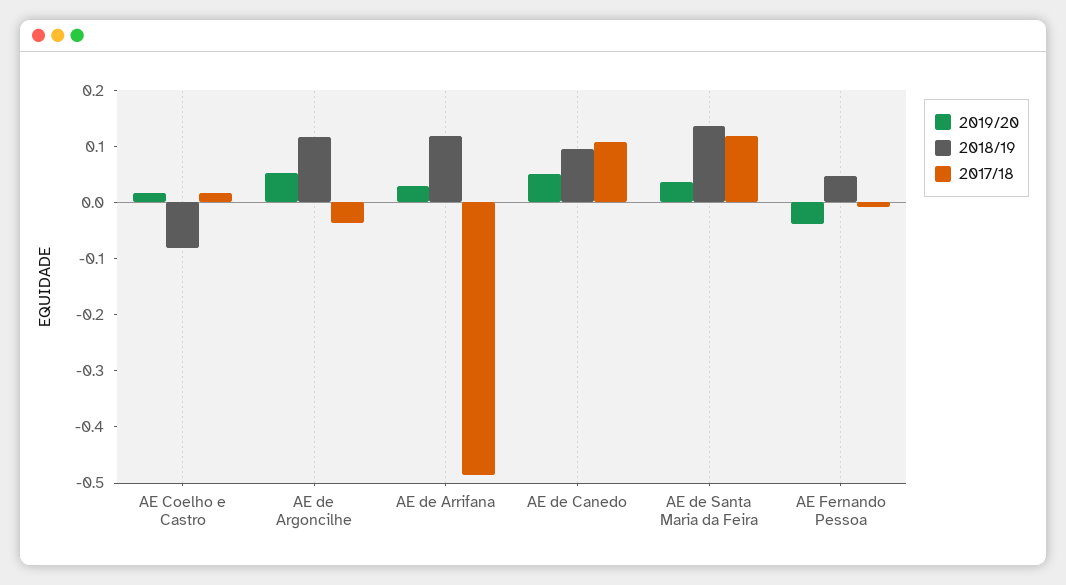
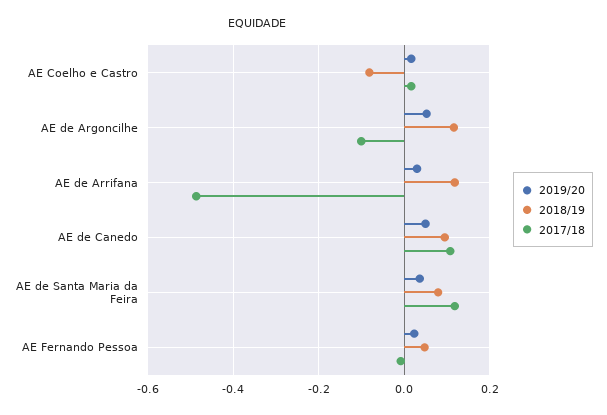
  {
    "2019/20": {
      "AE Coelho e Castro": 0.02,
      "AE de Argoncilhe": 0.06,
      "AE de Arrifana": 0.02,
      "AE de Canedo": 0.04,
      "AE de Santa Maria da Feira": 0.04,
-     "AE Fernando Pessoa": -0.04
+     "AE Fernando Pessoa": 0.02
    },
    "2018/19": {
      "AE Coelho e Castro": -0.08,
      "AE de Argoncilhe": 0.12,
      "AE de Arrifana": 0.12,
      "AE de Canedo": 0.1,
-     "AE de Santa Maria da Feira": 0.14,
+     "AE de Santa Maria da Feira": 0.08,
      "AE Fernando Pessoa": 0.04
    },
    "2017/18": {
      "AE Coelho e Castro": 0.02,
-     "AE de Argoncilhe": -0.04,
+     "AE de Argoncilhe": -0.1,
      "AE de Arrifana": -0.48,
      "AE de Canedo": 0.1,
      "AE de Santa Maria da Feira": 0.12,
      "AE Fernando Pessoa": 0
    }
  }

